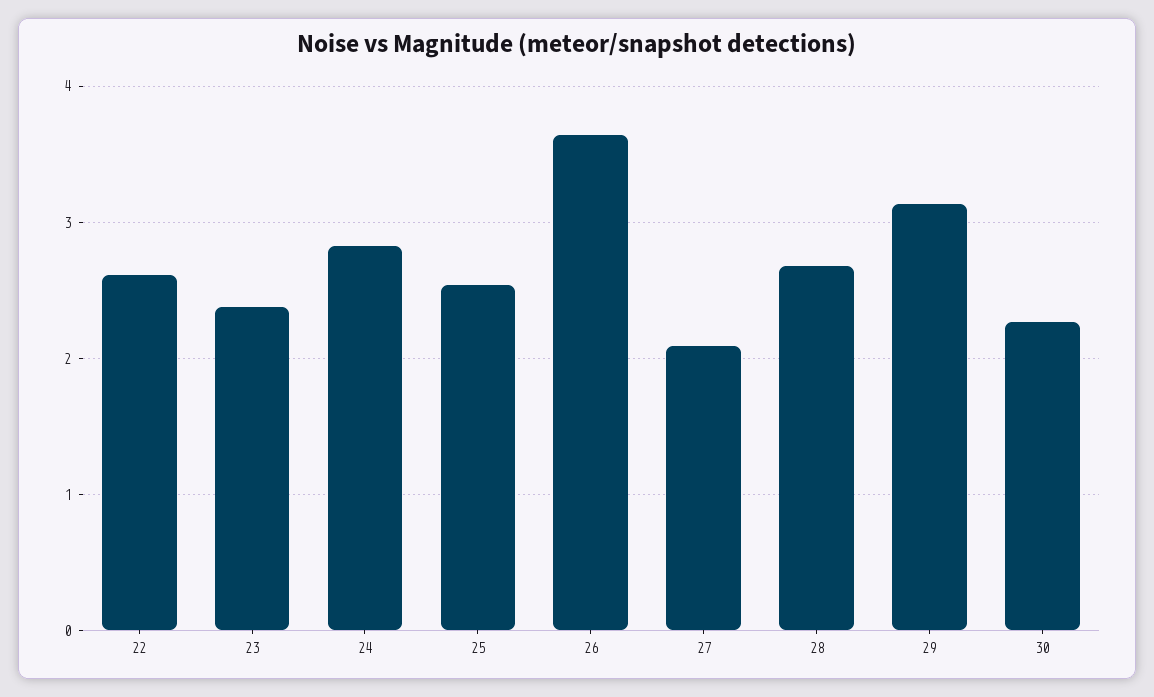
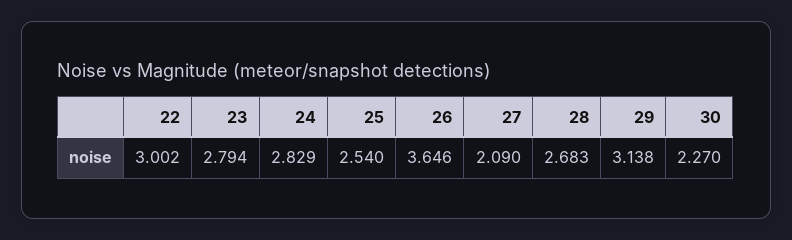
  {
-   "22": 2.6,
+   "22": 3.002,
-   "23": 2.4,
+   "23": 2.794,
    "24": 2.829,
    "25": 2.54,
    "26": 3.646,
    "27": 2.09,
    "28": 2.683,
    "29": 3.138,
    "30": 2.27
  }

